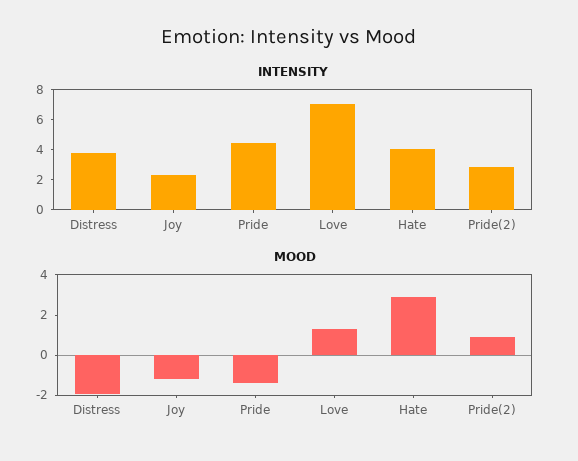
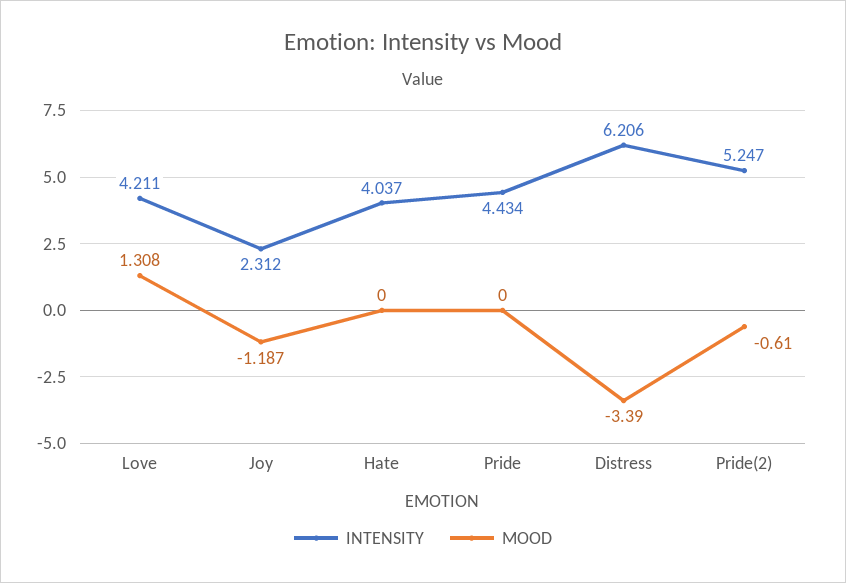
  {
    "INTENSITY": {
-     "Distress": 4,
+     "Distress": 6.206,
      "Joy": 2.312,
      "Pride": 4.434,
-     "Love": 7,
+     "Love": 4.211,
      "Hate": 4.037,
-     "Pride(2)": 3
+     "Pride(2)": 5.247
    },
    "MOOD": {
-     "Distress": -2,
+     "Distress": -3.39,
      "Joy": -1.187,
-     "Pride": -1.5,
+     "Pride": 0,
      "Love": 1.308,
-     "Hate": 3,
+     "Hate": 0,
-     "Pride(2)": 1
+     "Pride(2)": -0.61
    }
  }

